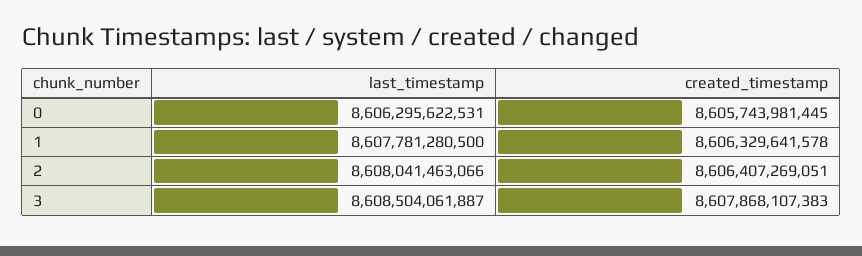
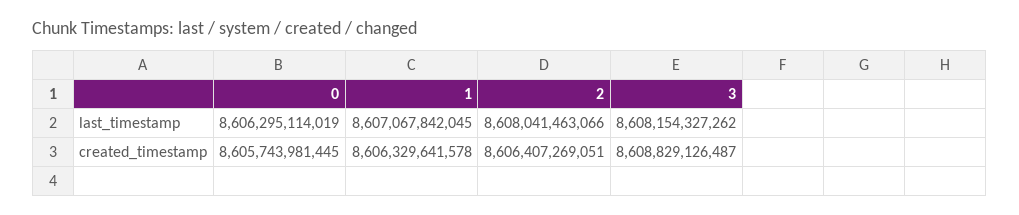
  {
    "last_timestamp": {
-     "0": 8606295622531,
+     "0": 8606295114019,
-     "1": 8607781280500,
+     "1": 8607067842045,
      "2": 8608041463066,
-     "3": 8608504061887
+     "3": 8608154327262
    },
    "created_timestamp": {
      "0": 8605743981445,
      "1": 8606329641578,
      "2": 8606407269051,
-     "3": 8607868107383
+     "3": 8608829126487
    }
  }

